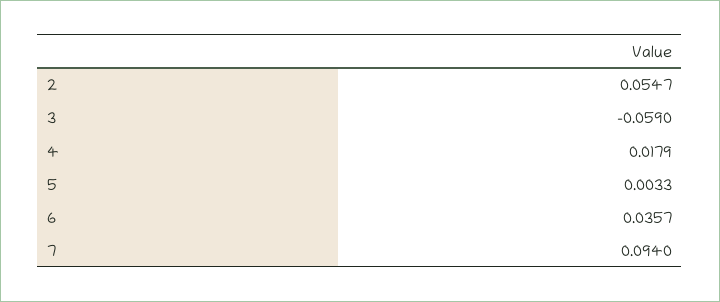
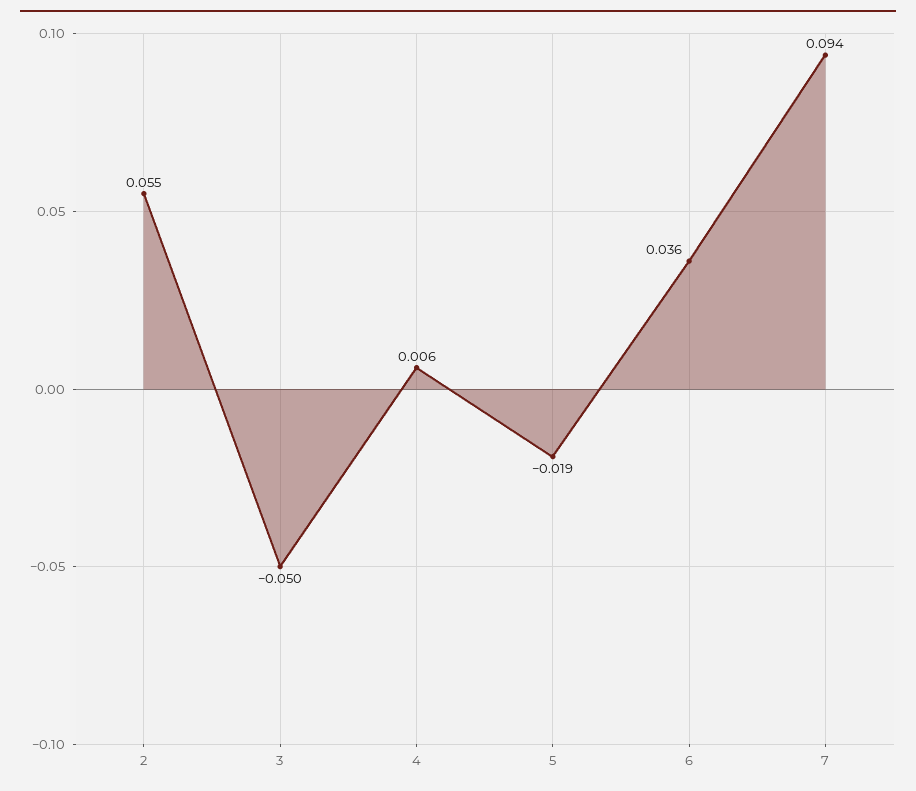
  {
    "2": 0.0547,
-   "3": -0.059,
+   "3": -0.05,
-   "4": 0.0179,
+   "4": 0.006,
-   "5": 0.0033,
+   "5": -0.019,
    "6": 0.0357,
    "7": 0.094
  }

